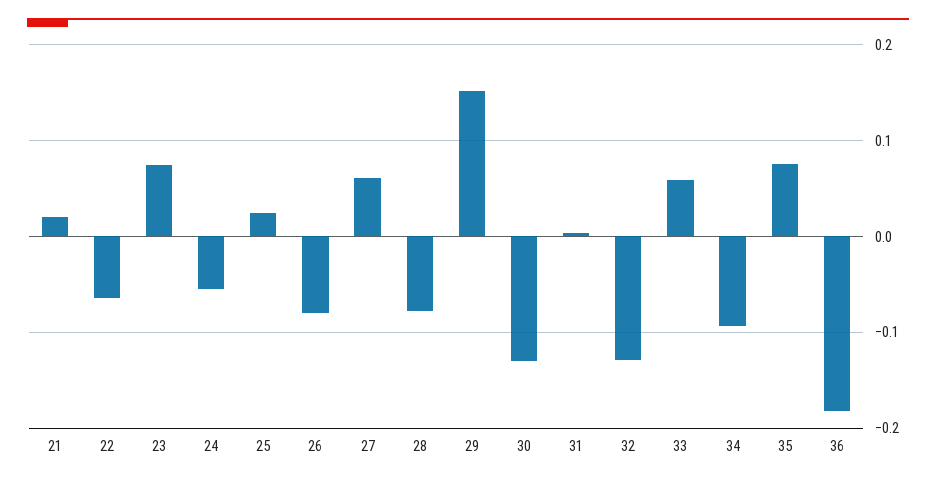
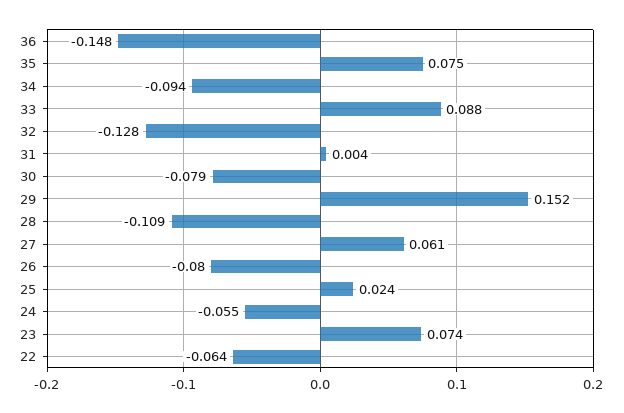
  {
-   "21": 0.02,
    "22": -0.064,
    "23": 0.074,
    "24": -0.055,
    "25": 0.024,
    "26": -0.08,
    "27": 0.061,
-   "28": -0.08,
+   "28": -0.109,
    "29": 0.152,
-   "30": -0.13,
+   "30": -0.079,
    "31": 0.004,
    "32": -0.128,
-   "33": 0.06,
+   "33": 0.088,
    "34": -0.094,
    "35": 0.075,
-   "36": -0.18
+   "36": -0.148
  }

